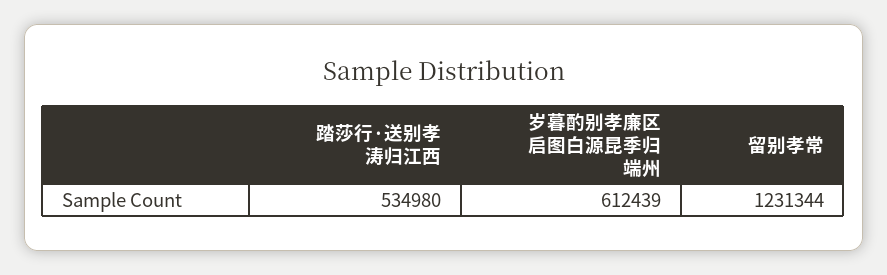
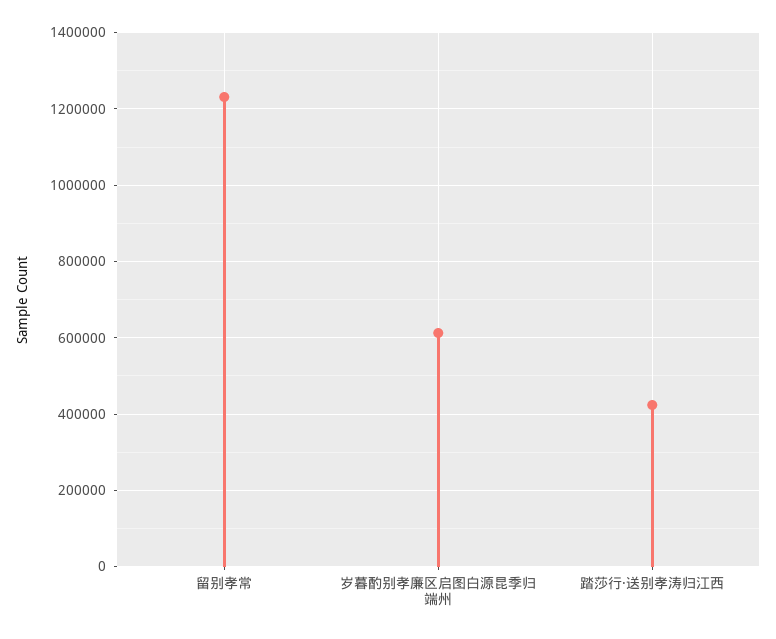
  {
-   "踏莎行·送别孝涛归江西": 534980,
+   "踏莎行·送别孝涛归江西": 420000,
    "岁暮酌别孝廉区启图白源昆季归端州": 612439,
    "留别孝常": 1231344
  }

